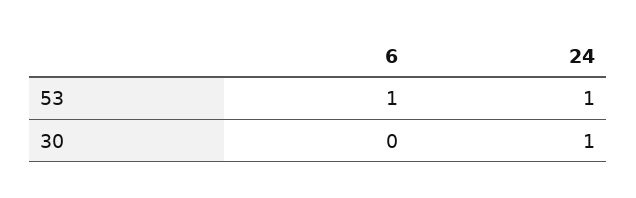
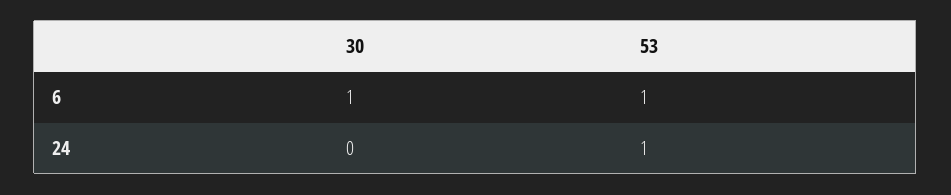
  {
    "6": {
      "53": 1,
-     "30": 0
+     "30": 1
    },
    "24": {
      "53": 1,
-     "30": 1
+     "30": 0
    }
  }

